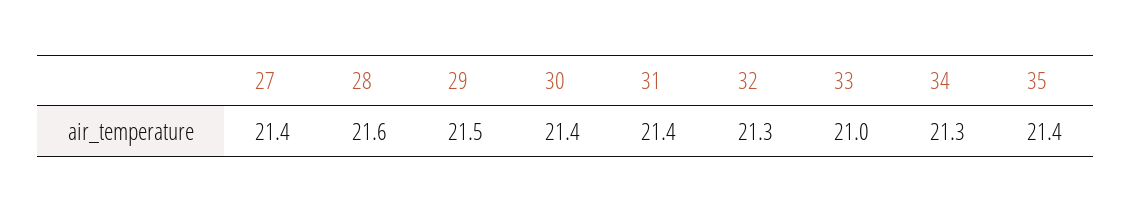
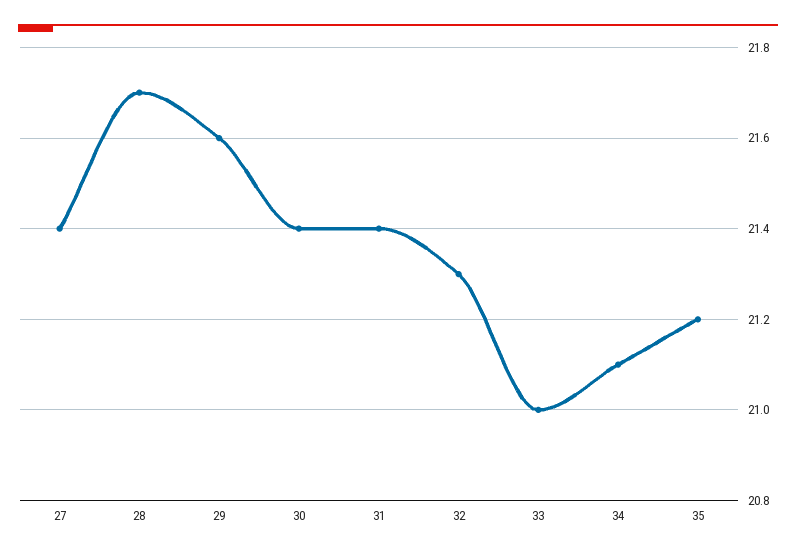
  {
    "27": 21.4,
-   "28": 21.6,
+   "28": 21.7,
-   "29": 21.5,
+   "29": 21.6,
    "30": 21.4,
    "31": 21.4,
    "32": 21.3,
    "33": 21,
-   "34": 21.3,
+   "34": 21.1,
-   "35": 21.4
+   "35": 21.2
  }

